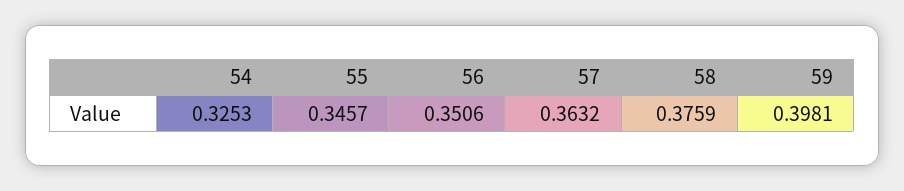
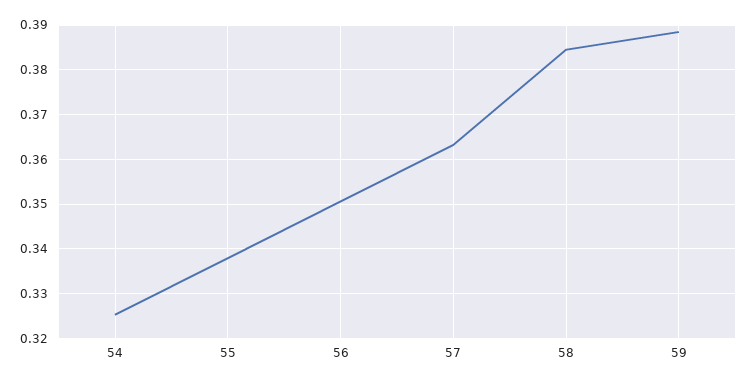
  {
    "54": 0.3253,
-   "55": 0.3457,
+   "55": 0.338,
    "56": 0.3506,
    "57": 0.3632,
-   "58": 0.3759,
+   "58": 0.384,
-   "59": 0.3981
+   "59": 0.388
  }

